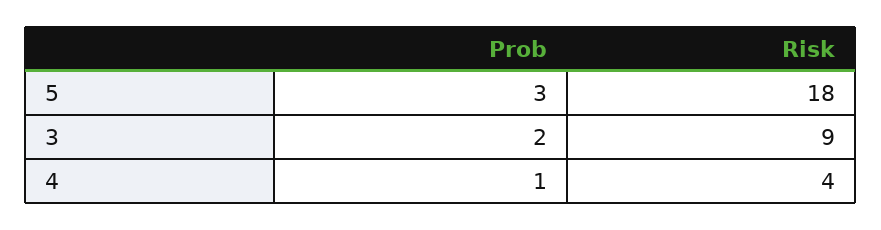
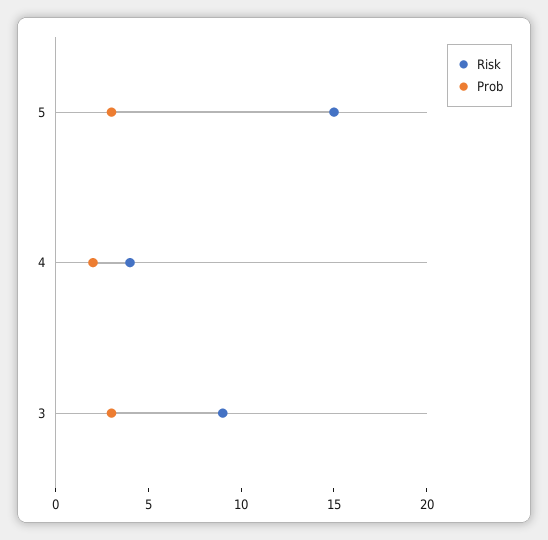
  {
    "Prob": {
      "5": 3,
-     "3": 2,
+     "3": 3,
-     "4": 1
+     "4": 2
    },
    "Risk": {
-     "5": 18,
+     "5": 15,
      "3": 9,
      "4": 4
    }
  }

